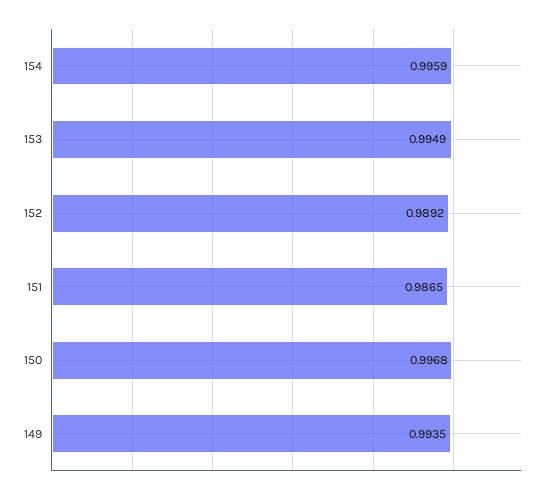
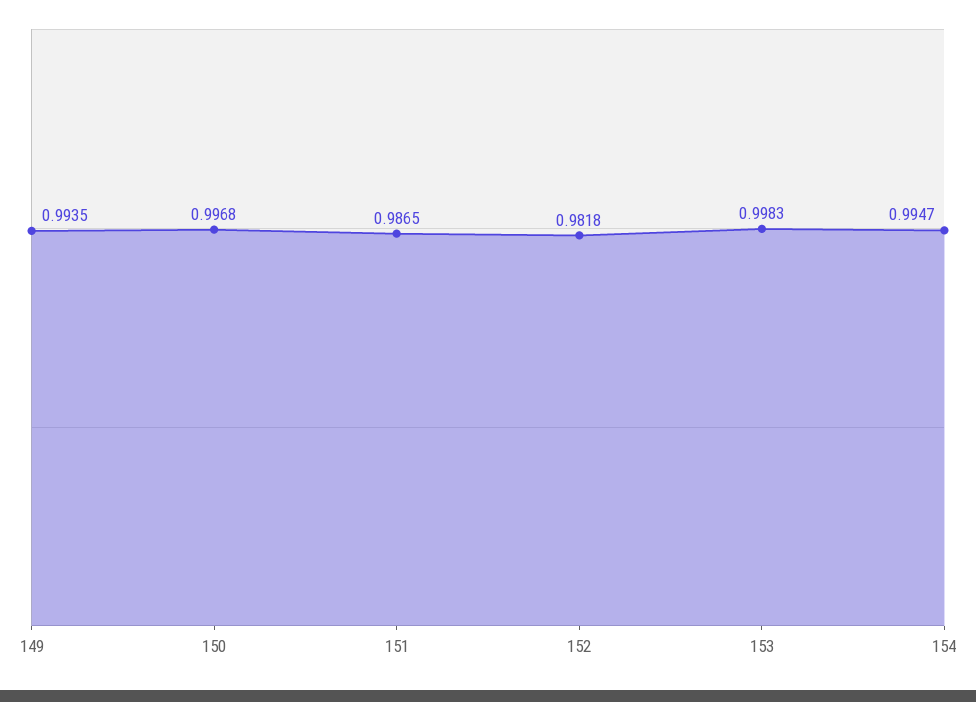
  {
-   "154": 0.9959,
+   "154": 0.9947,
-   "153": 0.9949,
+   "153": 0.9983,
-   "152": 0.9892,
+   "152": 0.9818,
    "151": 0.9865,
    "150": 0.9968,
    "149": 0.9935
  }

